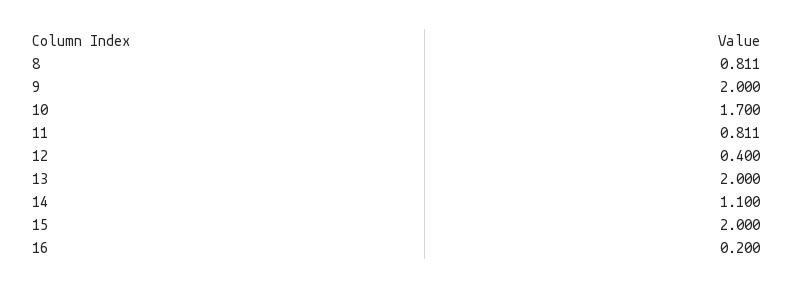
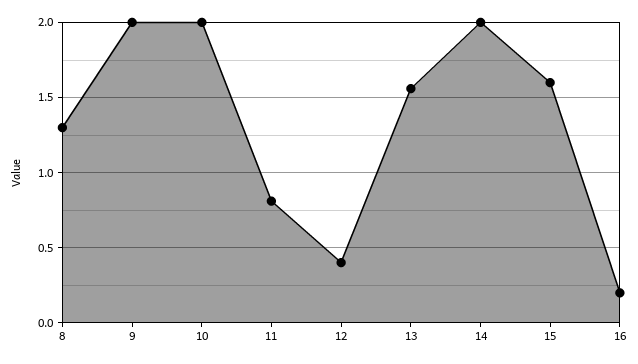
  {
-   "8": 0.811,
+   "8": 1.3,
    "9": 2,
-   "10": 1.7,
+   "10": 2,
    "11": 0.811,
    "12": 0.4,
-   "13": 2,
+   "13": 1.55,
-   "14": 1.1,
+   "14": 2,
-   "15": 2,
+   "15": 1.6,
    "16": 0.2
  }

